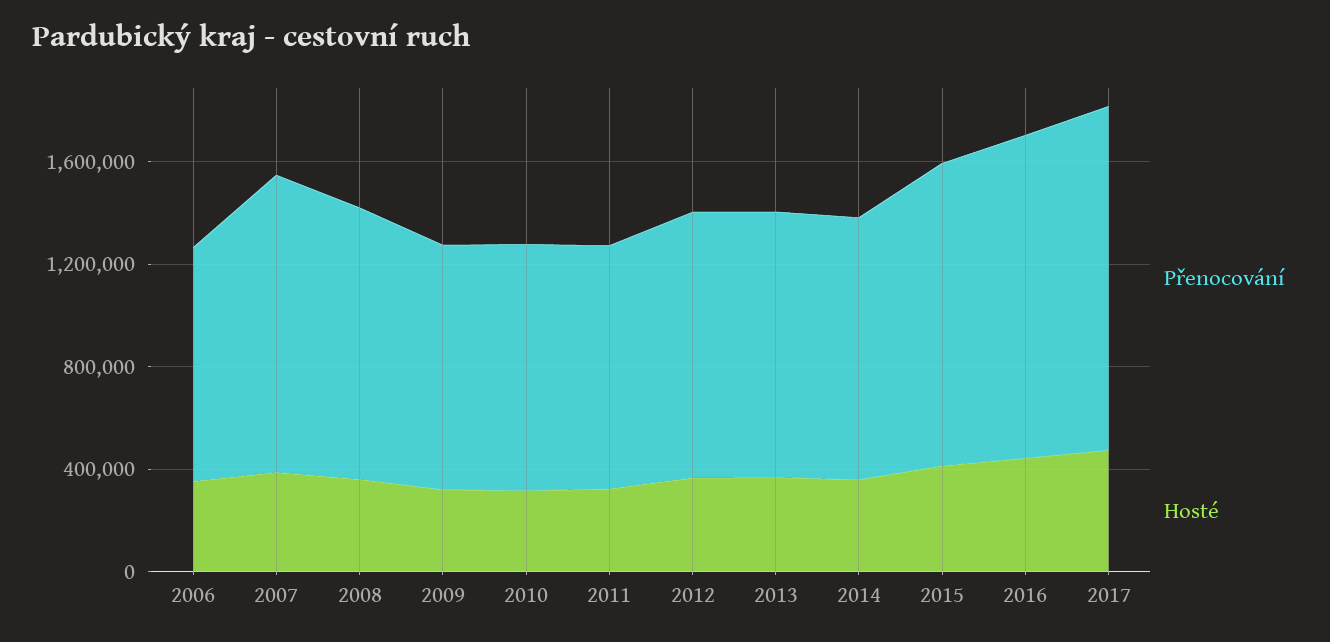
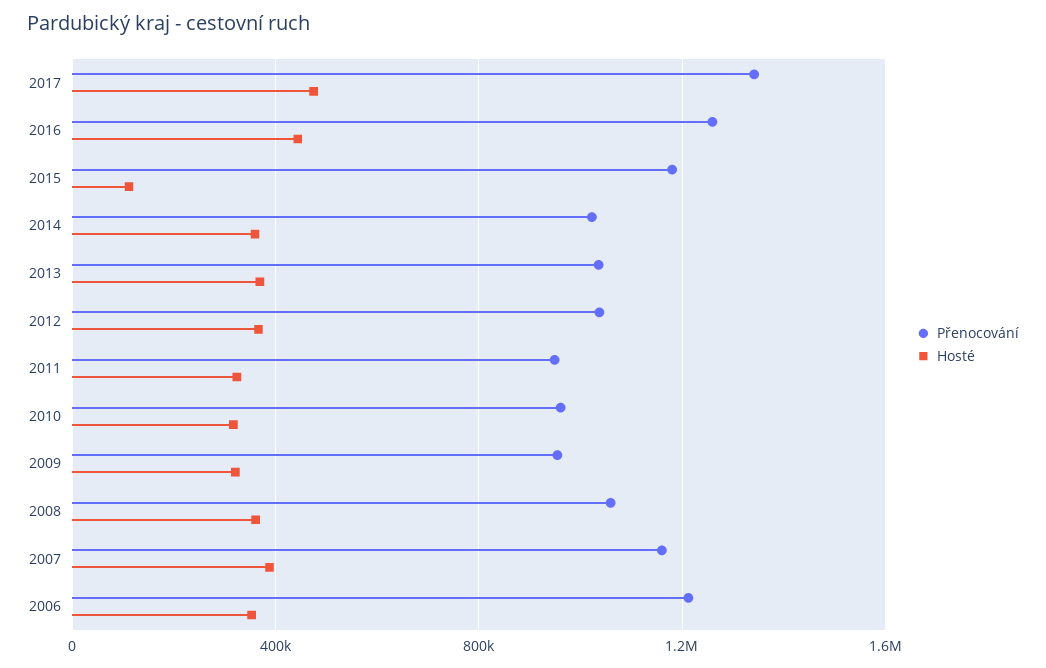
  {
    "Přenocování": {
-     "2006": 900000,
+     "2006": 1200000,
      "2007": 1150000,
      "2008": 1050000,
      "2009": 950000,
      "2010": 950000,
      "2011": 950000,
      "2012": 1050000,
      "2013": 1050000,
      "2014": 1000000,
      "2015": 1200000,
      "2016": 1250000,
      "2017": 1350000
    },
    "Hosté": {
      "2006": 350000,
      "2007": 400000,
      "2008": 350000,
      "2009": 300000,
      "2010": 300000,
      "2011": 300000,
      "2012": 350000,
      "2013": 350000,
      "2014": 350000,
-     "2015": 400000,
+     "2015": 100000,
      "2016": 450000,
      "2017": 450000
    }
  }

